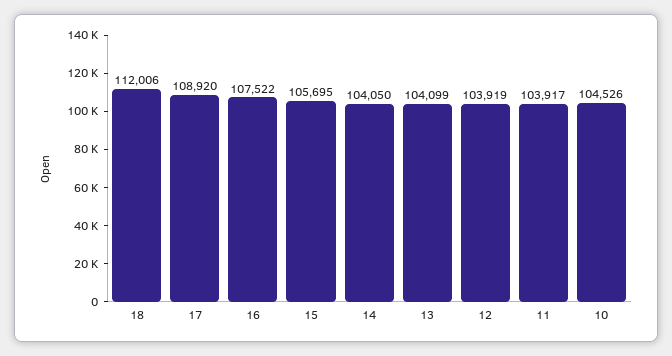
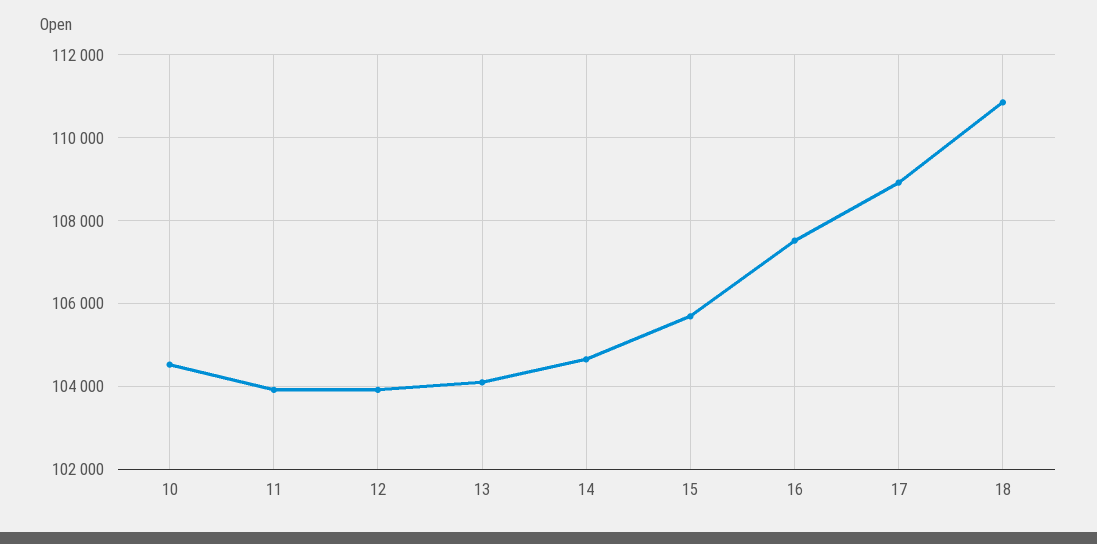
  {
-   "18": 112006,
+   "18": 110800,
    "17": 108920,
    "16": 107522,
    "15": 105695,
-   "14": 104050,
+   "14": 104600,
    "13": 104099,
    "12": 103919,
    "11": 103917,
    "10": 104526
  }

